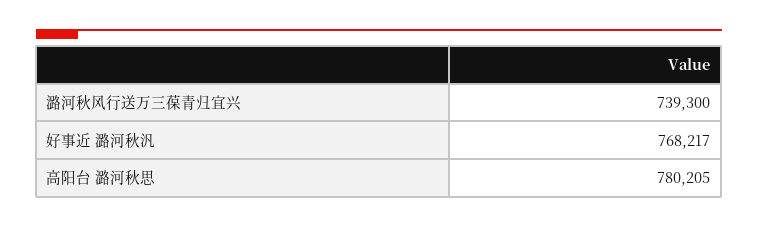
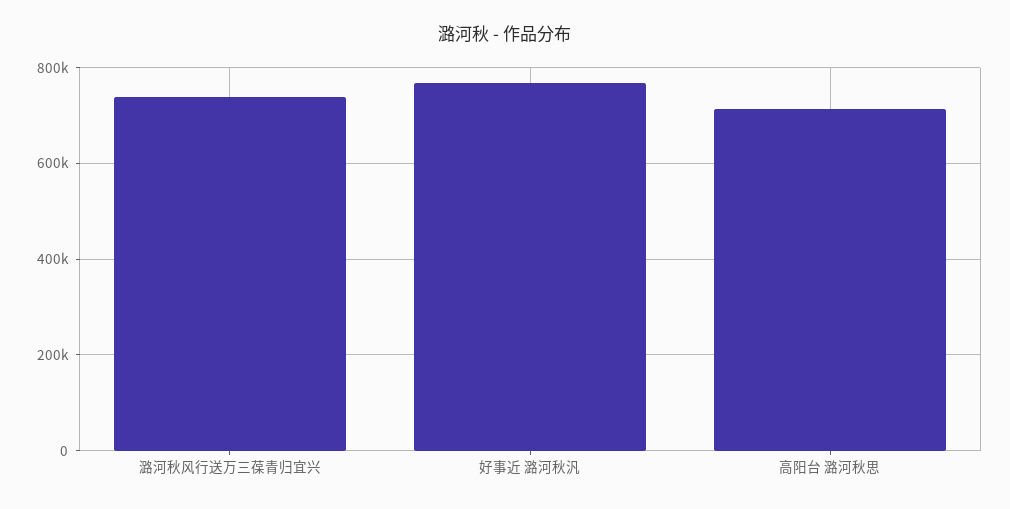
  {
    "潞河秋风行送万三葆青归宜兴": 739300,
    "好事近 潞河秋汎": 768217,
-   "高阳台 潞河秋思": 780205
+   "高阳台 潞河秋思": 720000
  }

